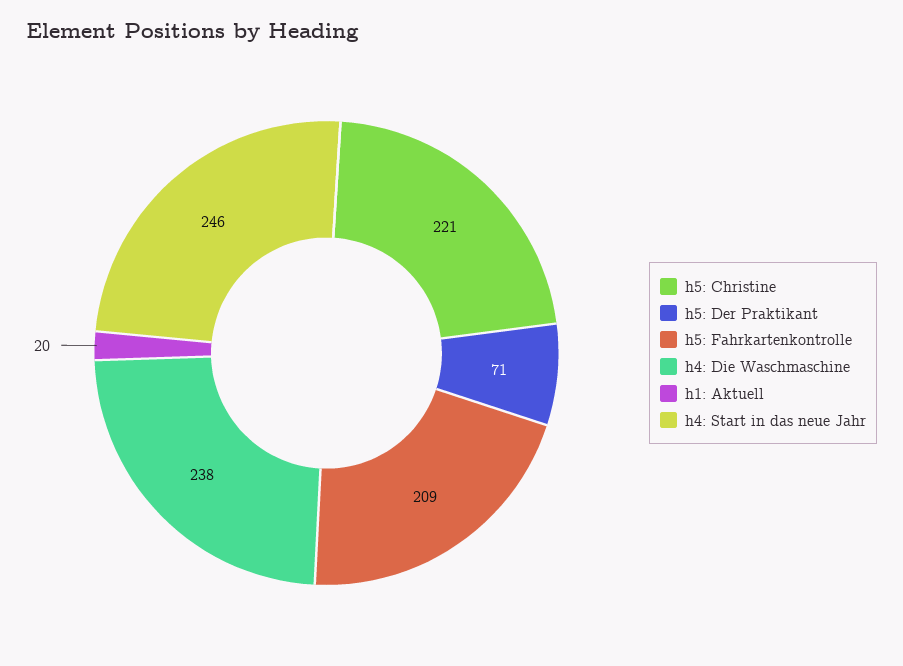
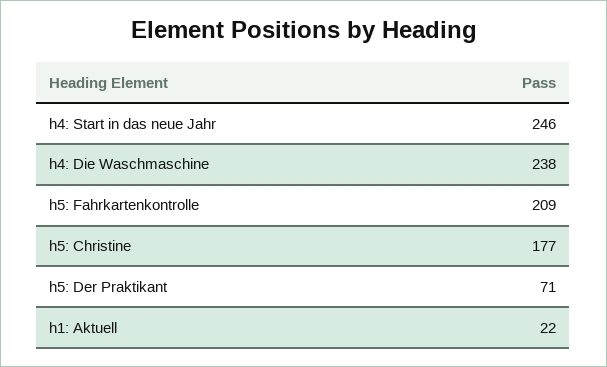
  {
-   "h5: Christine": 221,
+   "h5: Christine": 177,
    "h5: Der Praktikant": 71,
    "h5: Fahrkartenkontrolle": 209,
    "h4: Die Waschmaschine": 238,
-   "h1: Aktuell": 20,
+   "h1: Aktuell": 22,
    "h4: Start in das neue Jahr": 246
  }

